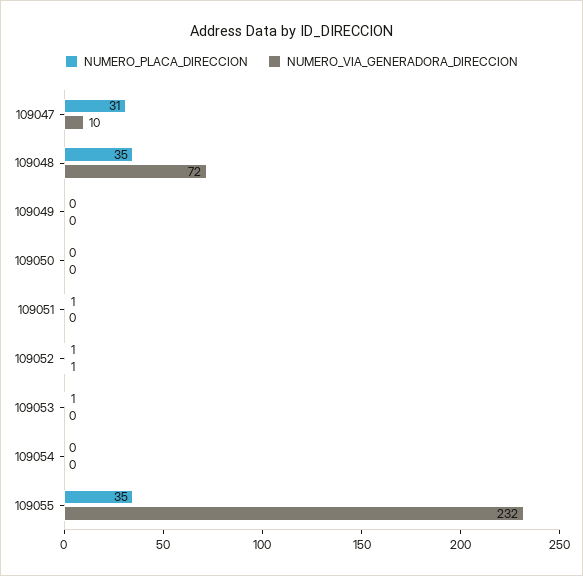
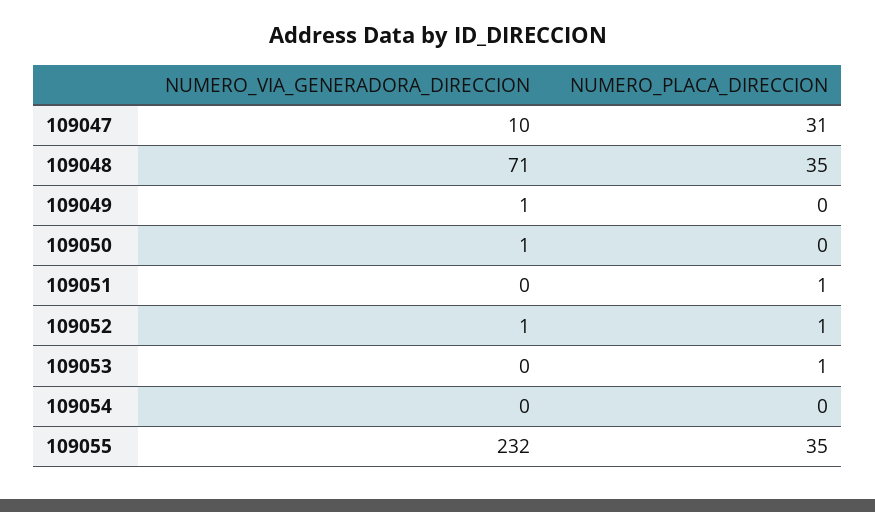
  {
    "NUMERO_PLACA_DIRECCION": {
      "109047": 31,
      "109048": 35,
      "109049": 0,
      "109050": 0,
      "109051": 1,
      "109052": 1,
      "109053": 1,
      "109054": 0,
      "109055": 35
    },
    "NUMERO_VIA_GENERADORA_DIRECCION": {
      "109047": 10,
-     "109048": 72,
+     "109048": 71,
-     "109049": 0,
+     "109049": 1,
-     "109050": 0,
+     "109050": 1,
      "109051": 0,
      "109052": 1,
      "109053": 0,
      "109054": 0,
      "109055": 232
    }
  }

